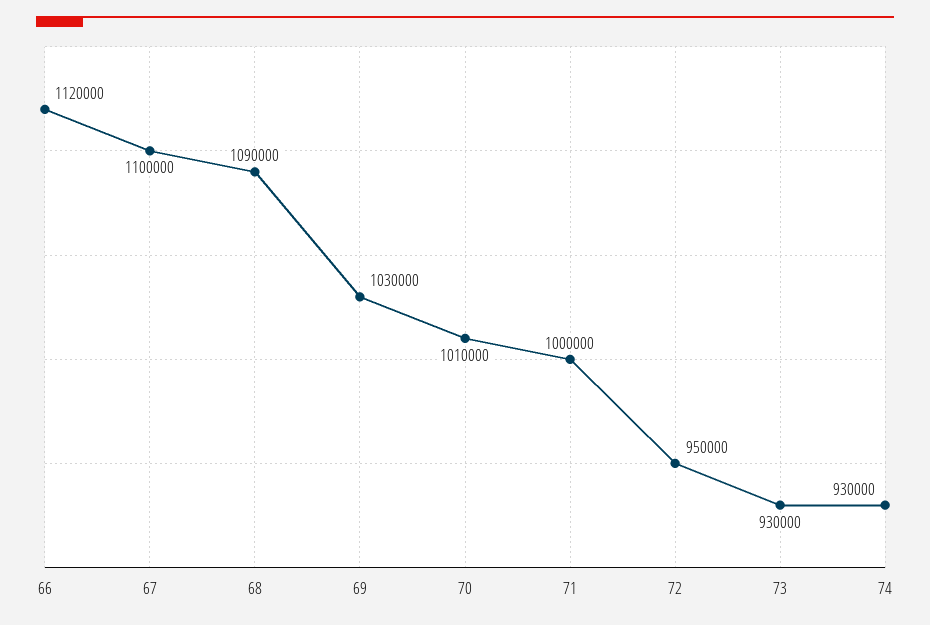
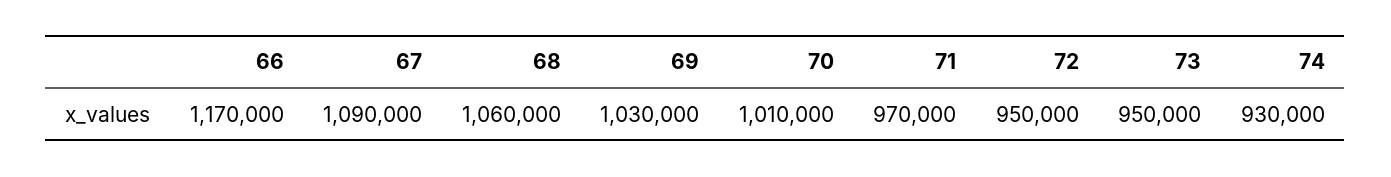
  {
-   "66": 1120000,
+   "66": 1170000,
-   "67": 1100000,
+   "67": 1090000,
-   "68": 1090000,
+   "68": 1060000,
    "69": 1030000,
    "70": 1010000,
-   "71": 1000000,
+   "71": 970000,
    "72": 950000,
-   "73": 930000,
+   "73": 950000,
    "74": 930000
  }

